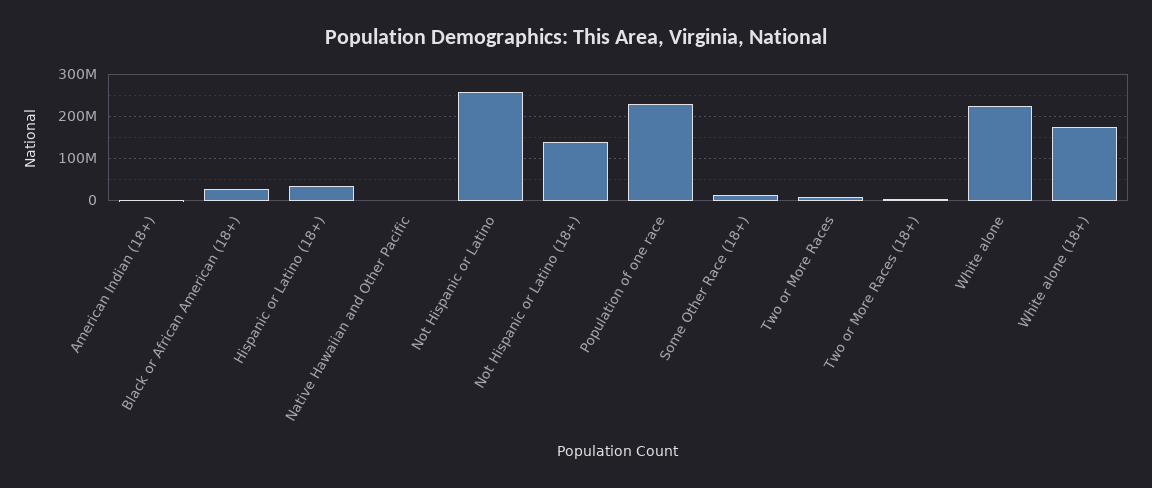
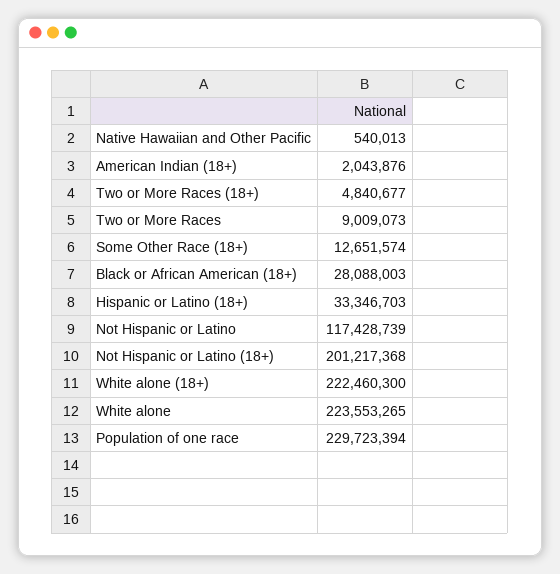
  {
    "American Indian (18+)": 2043876,
    "Black or African American (18+)": 28088003,
    "Hispanic or Latino (18+)": 33346703,
    "Native Hawaiian and Other Pacific": 540013,
-   "Not Hispanic or Latino": 260000000,
+   "Not Hispanic or Latino": 117428739,
-   "Not Hispanic or Latino (18+)": 140000000,
+   "Not Hispanic or Latino (18+)": 201217368,
    "Population of one race": 229723394,
    "Some Other Race (18+)": 12651574,
    "Two or More Races": 9009073,
    "Two or More Races (18+)": 4840677,
    "White alone": 223553265,
-   "White alone (18+)": 180000000
+   "White alone (18+)": 222460300
  }

